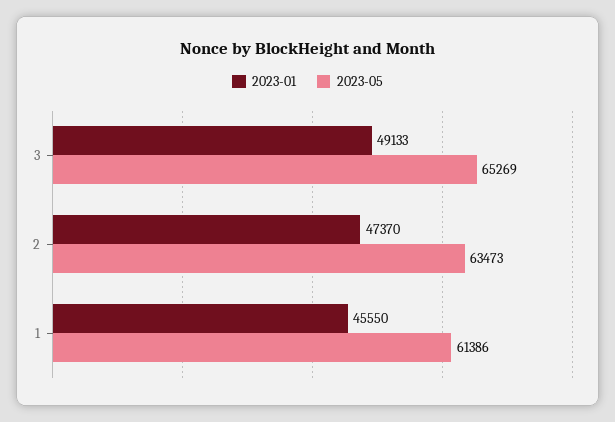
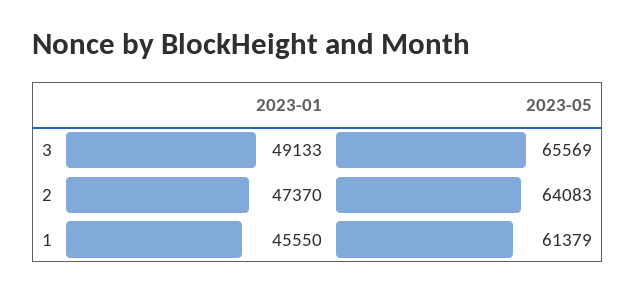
  {
    "2023-01": {
      "3": 49133,
      "2": 47370,
      "1": 45550
    },
    "2023-05": {
-     "3": 65269,
+     "3": 65569,
-     "2": 63473,
+     "2": 64083,
-     "1": 61386
+     "1": 61379
    }
  }

